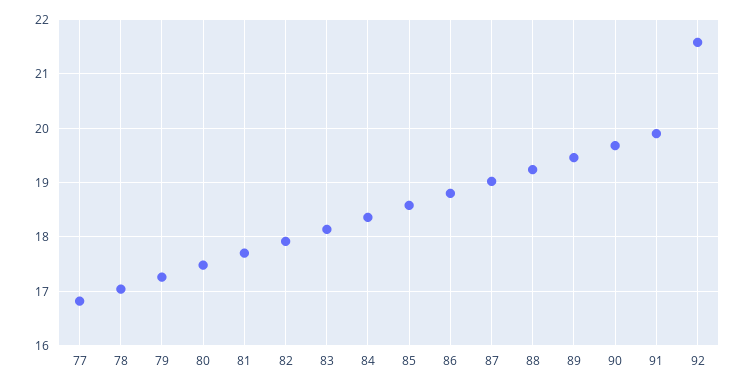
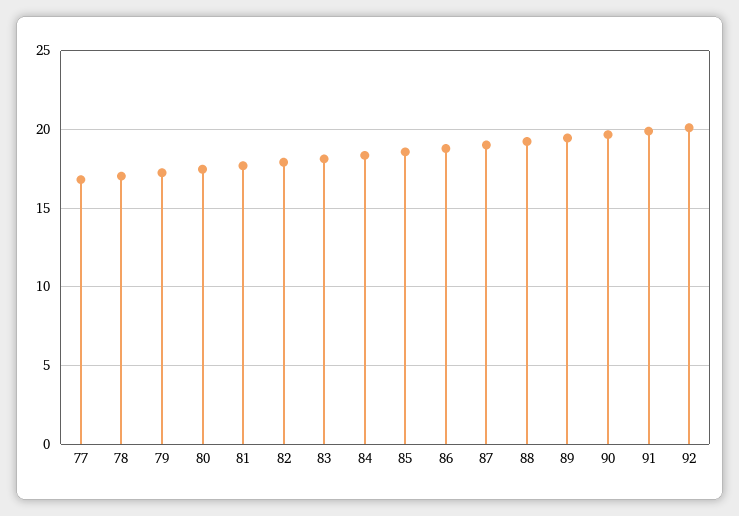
  {
    "77": 16.8,
    "78": 17,
    "79": 17.2,
    "80": 17.4,
    "81": 17.8,
    "82": 18,
    "83": 18.2,
    "84": 18.4,
    "85": 18.6,
    "86": 18.8,
    "87": 19,
    "88": 19.2,
    "89": 19.4,
    "90": 19.6,
    "91": 20,
-   "92": 21.6
+   "92": 20
  }

